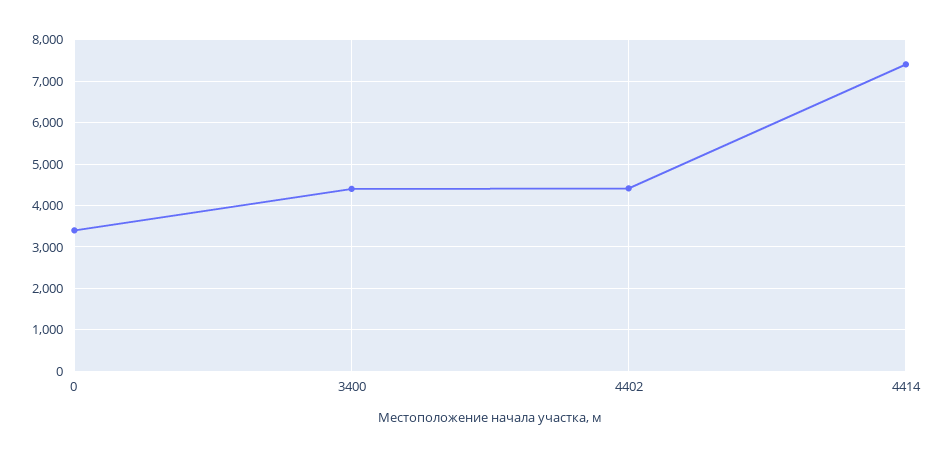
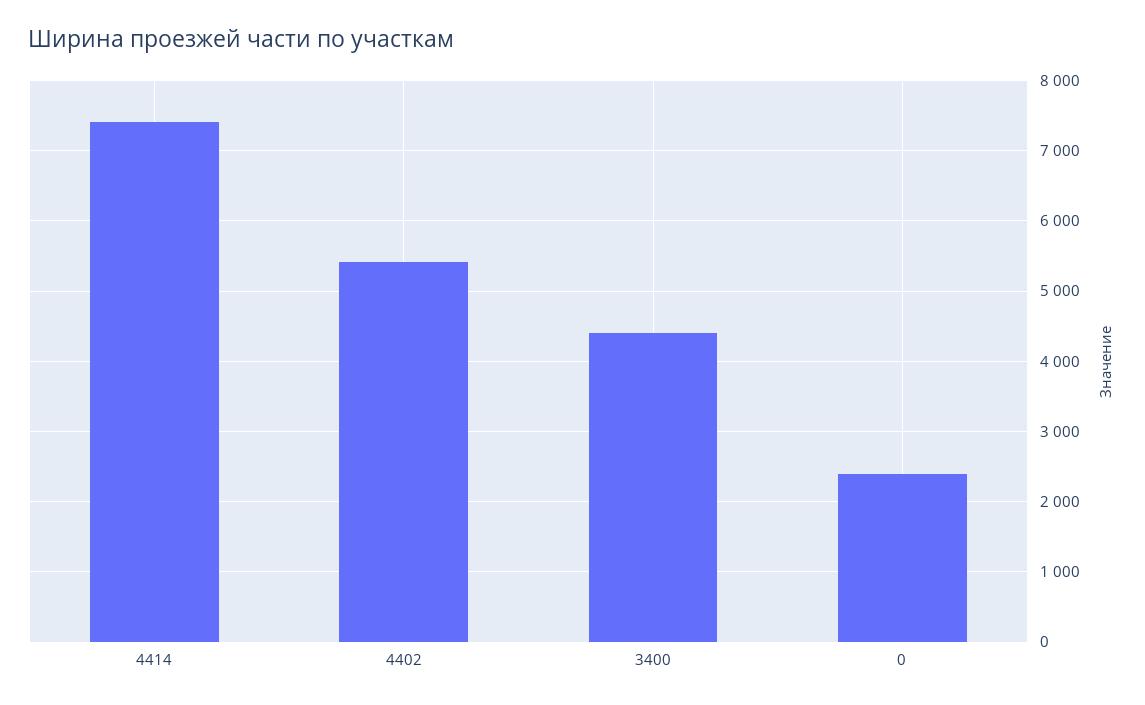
  {
-   "0": 3400,
+   "0": 2400,
    "3400": 4400,
-   "4402": 4400,
+   "4402": 5400,
    "4414": 7400
  }

